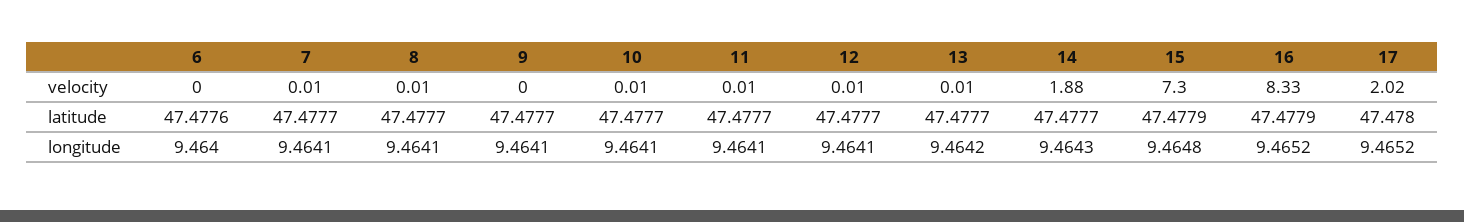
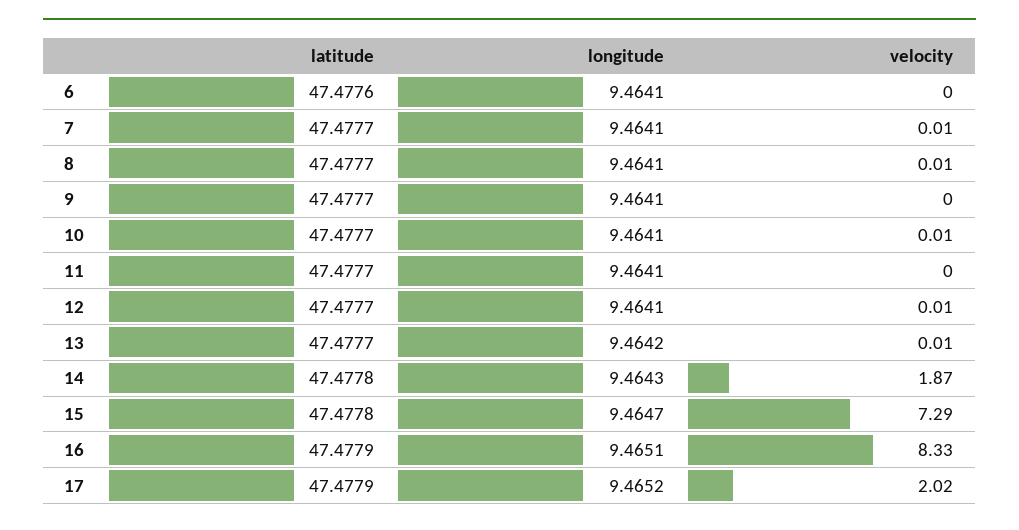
  {
    "6": {
      "velocity": 0,
      "latitude": 47.4776,
-     "longitude": 9.464
+     "longitude": 9.4641
    },
    "7": {
      "velocity": 0.01,
      "latitude": 47.4777,
      "longitude": 9.4641
    },
    "8": {
      "velocity": 0.01,
      "latitude": 47.4777,
      "longitude": 9.4641
    },
    "9": {
      "velocity": 0,
      "latitude": 47.4777,
      "longitude": 9.4641
    },
    "10": {
      "velocity": 0.01,
      "latitude": 47.4777,
      "longitude": 9.4641
    },
    "11": {
-     "velocity": 0.01,
+     "velocity": 0,
      "latitude": 47.4777,
      "longitude": 9.4641
    },
    "12": {
      "velocity": 0.01,
      "latitude": 47.4777,
      "longitude": 9.4641
    },
    "13": {
      "velocity": 0.01,
      "latitude": 47.4777,
      "longitude": 9.4642
    },
    "14": {
-     "velocity": 1.88,
+     "velocity": 1.87,
-     "latitude": 47.4777,
+     "latitude": 47.4778,
      "longitude": 9.4643
    },
    "15": {
-     "velocity": 7.3,
+     "velocity": 7.29,
-     "latitude": 47.4779,
+     "latitude": 47.4778,
-     "longitude": 9.4648
+     "longitude": 9.4647
    },
    "16": {
      "velocity": 8.33,
      "latitude": 47.4779,
-     "longitude": 9.4652
+     "longitude": 9.4651
    },
    "17": {
      "velocity": 2.02,
-     "latitude": 47.478,
+     "latitude": 47.4779,
      "longitude": 9.4652
    }
  }

